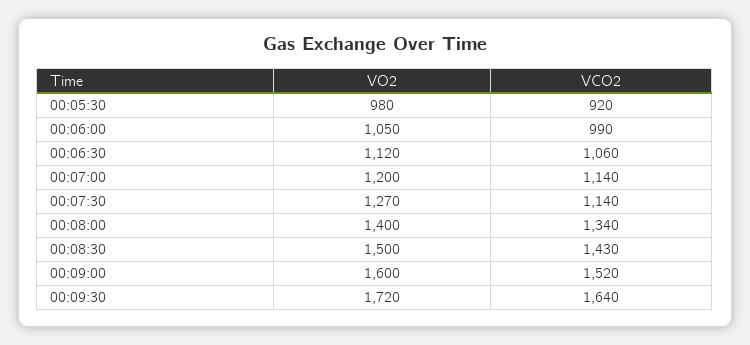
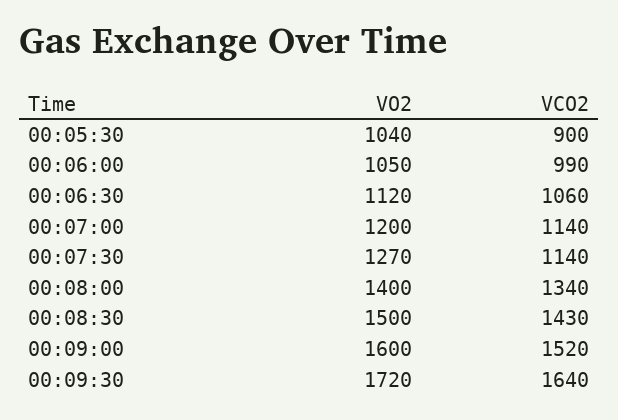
  {
    "VO2": {
-     "00:05:30": 980,
+     "00:05:30": 1040,
      "00:06:00": 1050,
      "00:06:30": 1120,
      "00:07:00": 1200,
      "00:07:30": 1270,
      "00:08:00": 1400,
      "00:08:30": 1500,
      "00:09:00": 1600,
      "00:09:30": 1720
    },
    "VCO2": {
-     "00:05:30": 920,
+     "00:05:30": 900,
      "00:06:00": 990,
      "00:06:30": 1060,
      "00:07:00": 1140,
      "00:07:30": 1140,
      "00:08:00": 1340,
      "00:08:30": 1430,
      "00:09:00": 1520,
      "00:09:30": 1640
    }
  }

